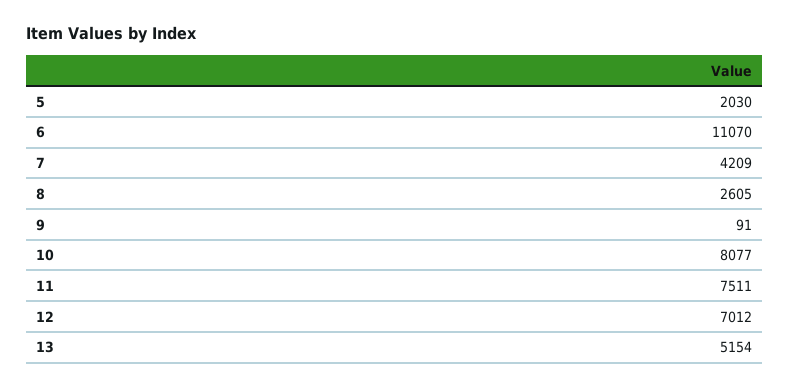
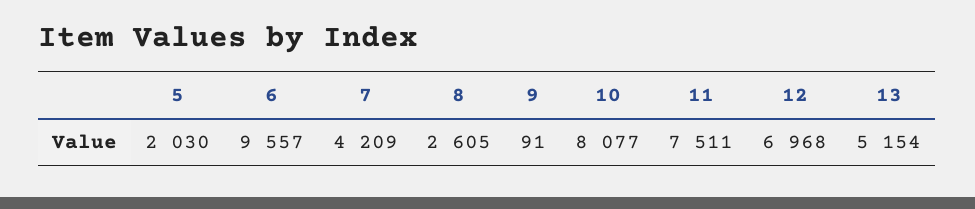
  {
    "5": 2030,
-   "6": 11070,
+   "6": 9557,
    "7": 4209,
    "8": 2605,
    "9": 91,
    "10": 8077,
    "11": 7511,
-   "12": 7012,
+   "12": 6968,
    "13": 5154
  }

